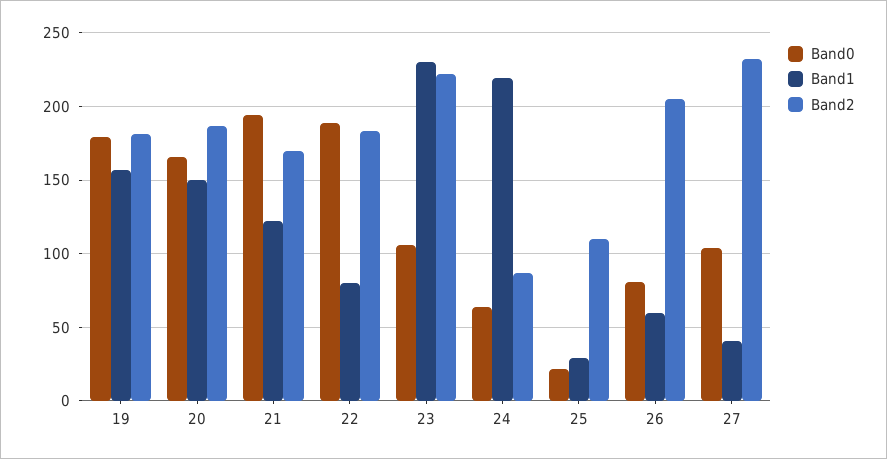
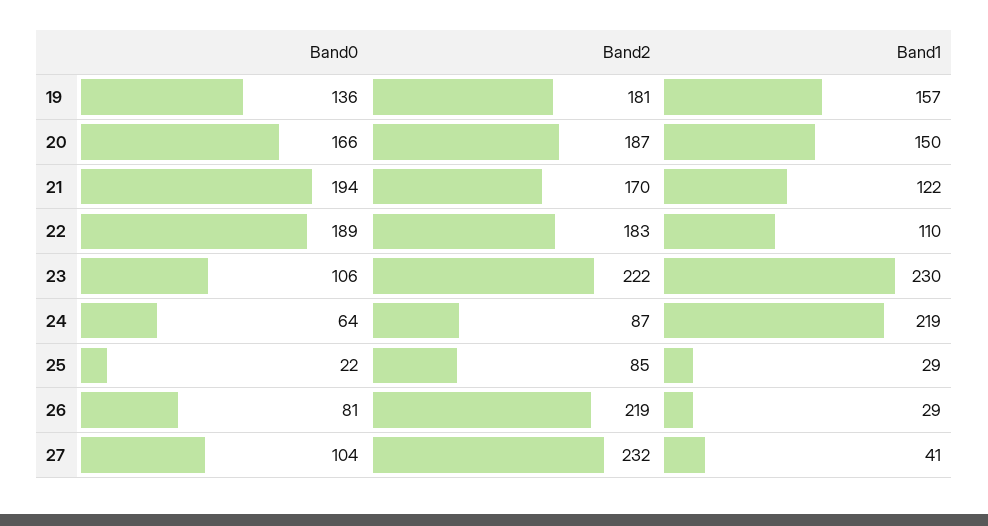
  {
    "Band0": {
-     "19": 180,
+     "19": 136,
      "20": 166,
      "21": 194,
      "22": 189,
      "23": 106,
      "24": 64,
      "25": 22,
      "26": 81,
      "27": 104
    },
    "Band1": {
      "19": 157,
      "20": 150,
      "21": 122,
-     "22": 80,
+     "22": 110,
      "23": 230,
      "24": 219,
      "25": 29,
-     "26": 60,
+     "26": 29,
      "27": 41
    },
    "Band2": {
      "19": 181,
      "20": 187,
      "21": 170,
      "22": 183,
      "23": 222,
      "24": 87,
-     "25": 110,
+     "25": 85,
-     "26": 205,
+     "26": 219,
      "27": 232
    }
  }

